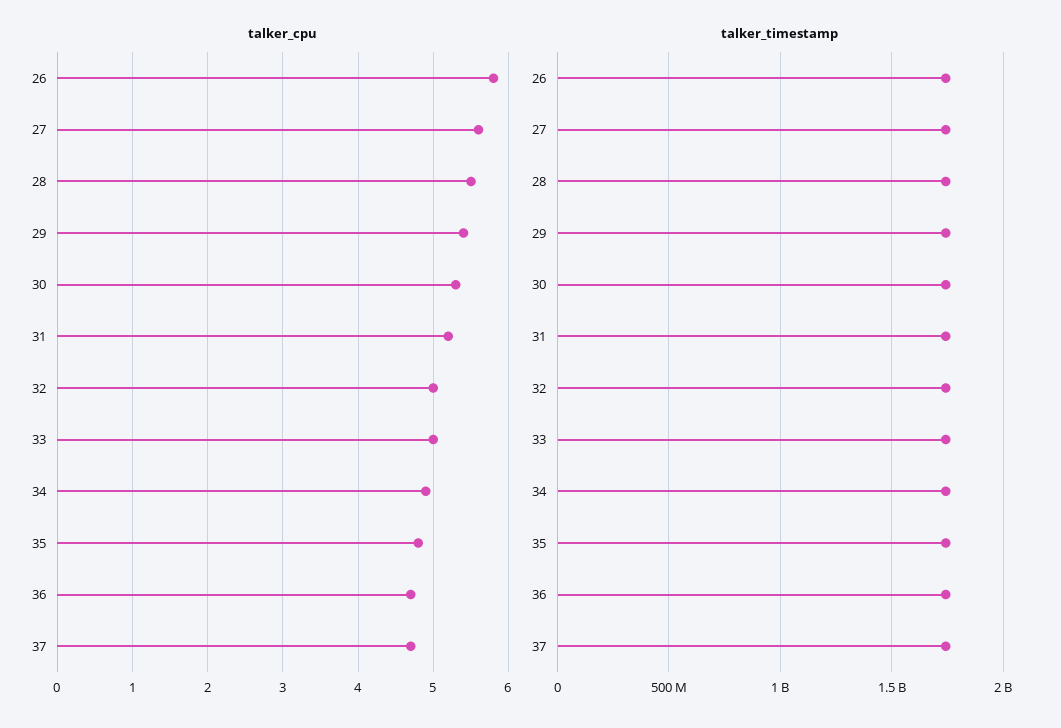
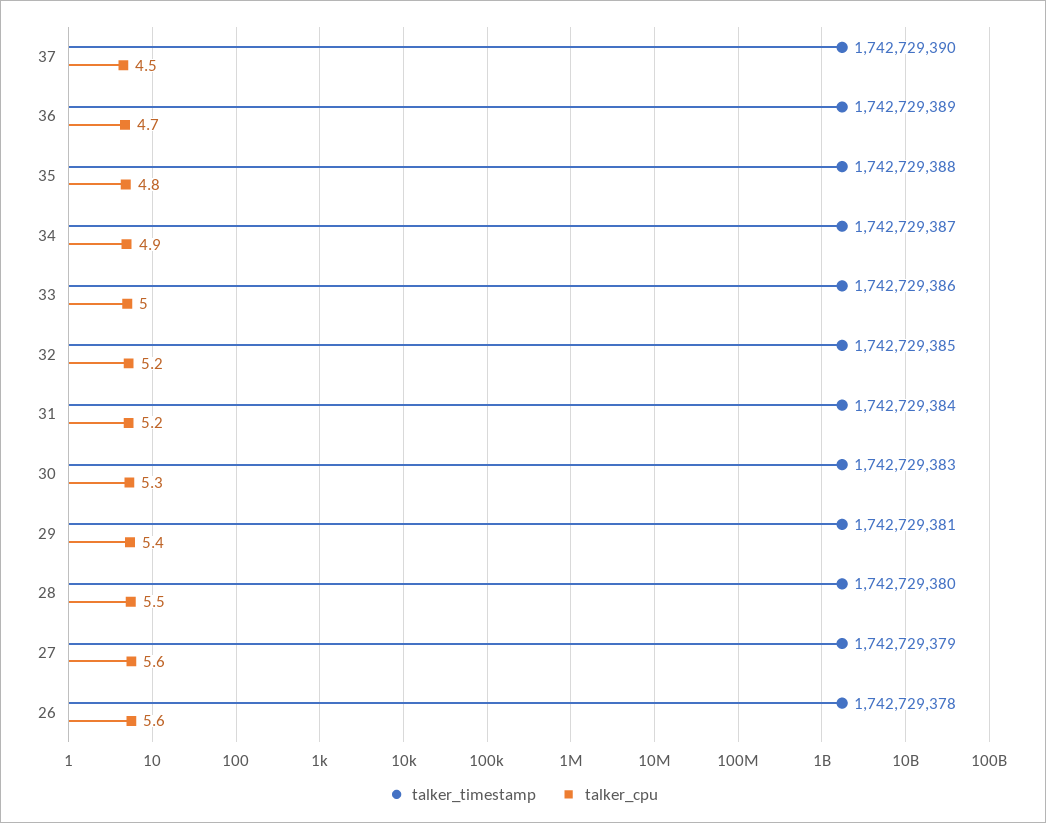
  {
    "talker_cpu": {
-     "26": 5.8,
+     "26": 5.6,
      "27": 5.6,
      "28": 5.5,
      "29": 5.4,
      "30": 5.3,
      "31": 5.2,
-     "32": 5,
+     "32": 5.2,
      "33": 5,
      "34": 4.9,
      "35": 4.8,
      "36": 4.7,
-     "37": 4.7
+     "37": 4.5
    },
    "talker_timestamp": {
      "26": 1742729378,
      "27": 1742729379,
      "28": 1742729380,
      "29": 1742729381,
      "30": 1742729383,
      "31": 1742729384,
      "32": 1742729385,
      "33": 1742729386,
      "34": 1742729387,
      "35": 1742729388,
      "36": 1742729389,
      "37": 1742729390
    }
  }

